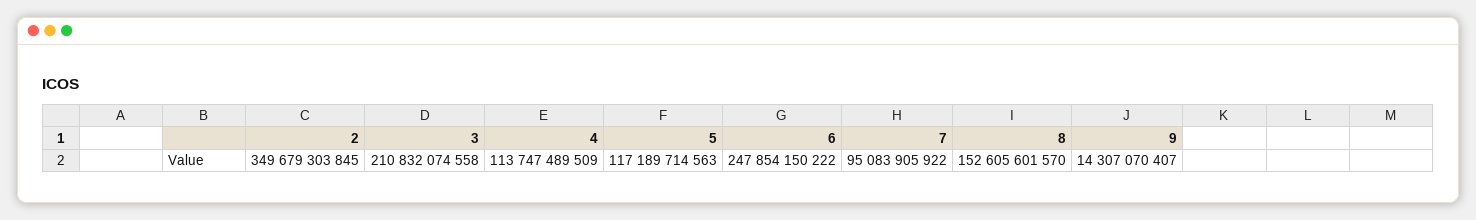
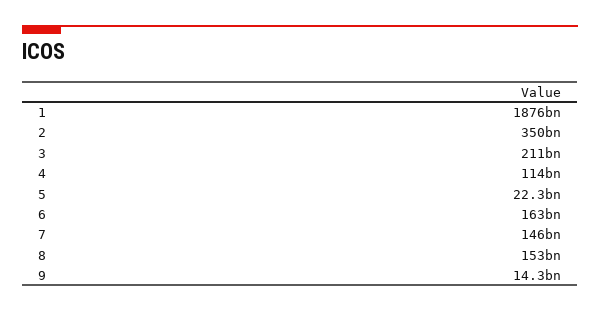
  {
    "2": 349679303845,
    "3": 210832074558,
    "4": 113747489509,
-   "5": 117189714563,
+   "5": 22300000000,
-   "6": 247854150222,
+   "6": 163000000000,
-   "7": 95083905922,
+   "7": 146000000000,
    "8": 152605601570,
-   "9": 14307070407
+   "9": 14307070407,
+   "1": 1876000000000
  }

